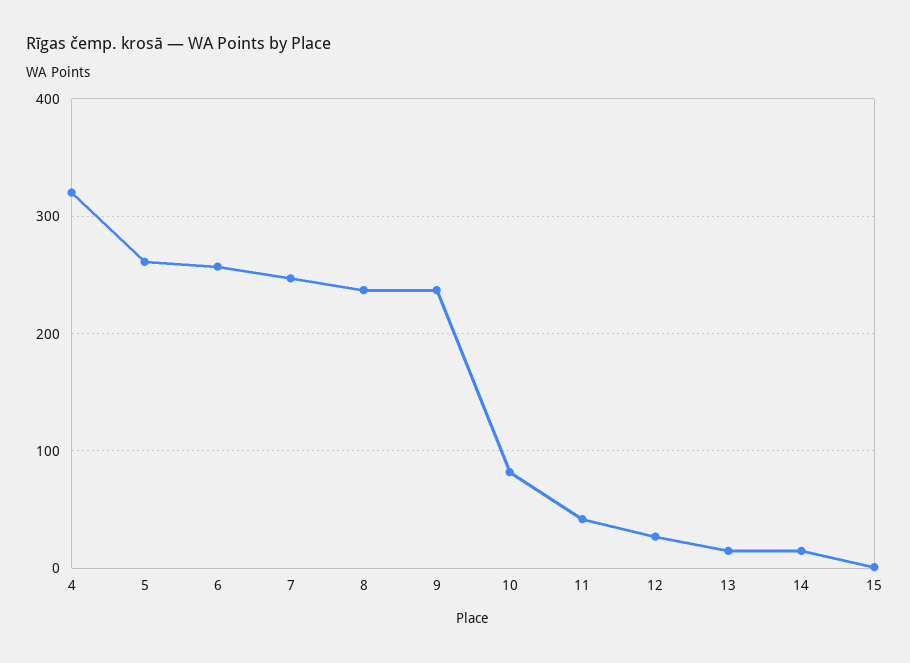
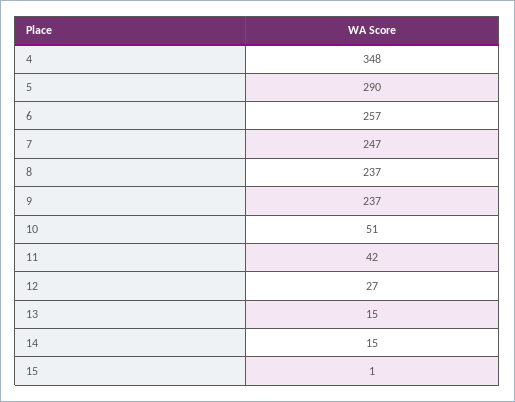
  {
-   "4": 320,
+   "4": 348,
-   "5": 260,
+   "5": 290,
    "6": 257,
    "7": 247,
    "8": 237,
    "9": 237,
-   "10": 80,
+   "10": 51,
    "11": 42,
    "12": 27,
    "13": 15,
    "14": 15,
    "15": 1
  }

